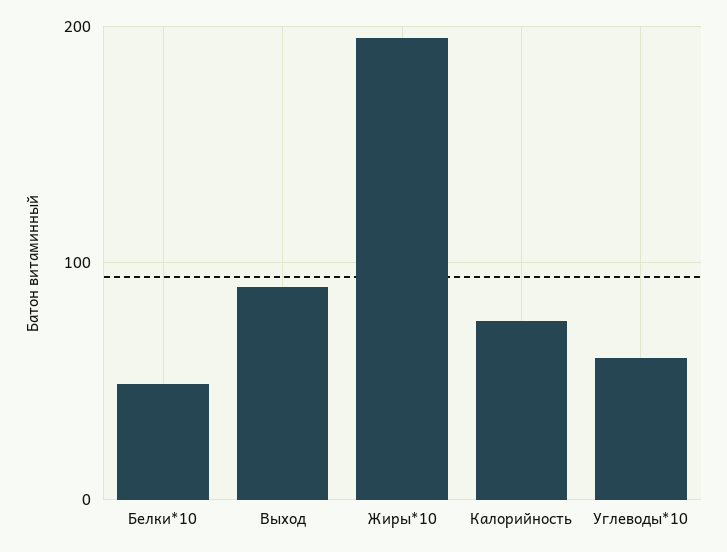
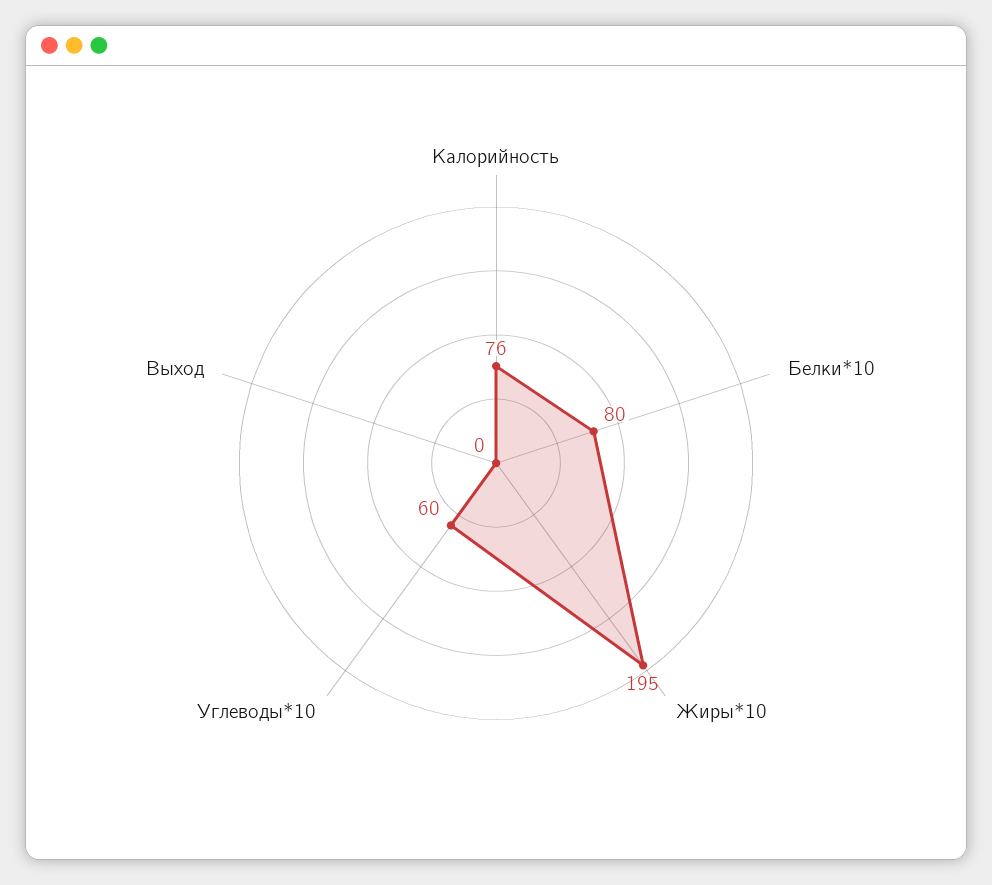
  {
-   "Белки*10": 50,
+   "Белки*10": 80,
-   "Выход": 90,
+   "Выход": 0,
    "Жиры*10": 195,
    "Калорийность": 76,
    "Углеводы*10": 60
  }

